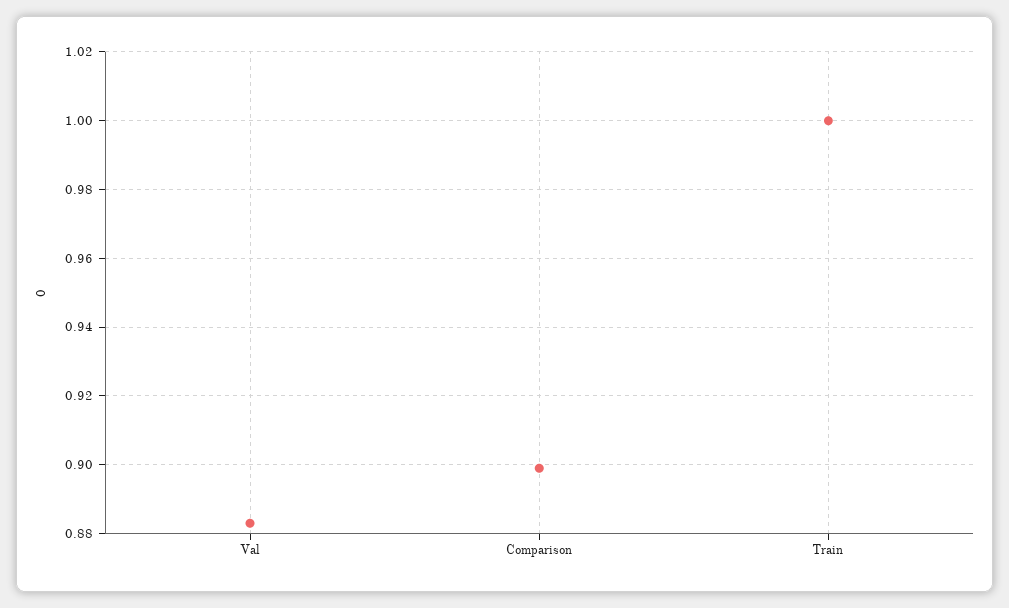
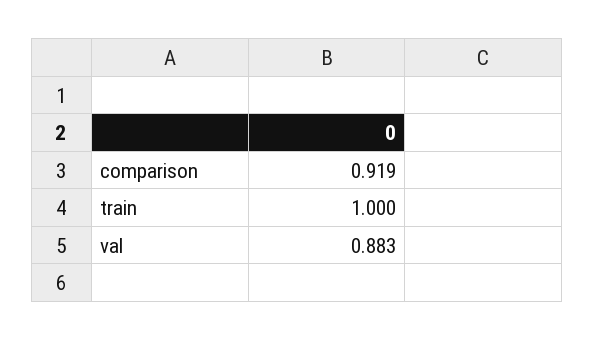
  {
    "Val": 0.883,
-   "Comparison": 0.9,
+   "Comparison": 0.919,
    "Train": 1
  }

